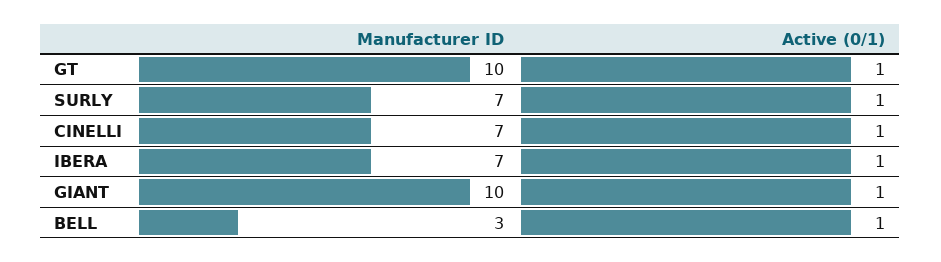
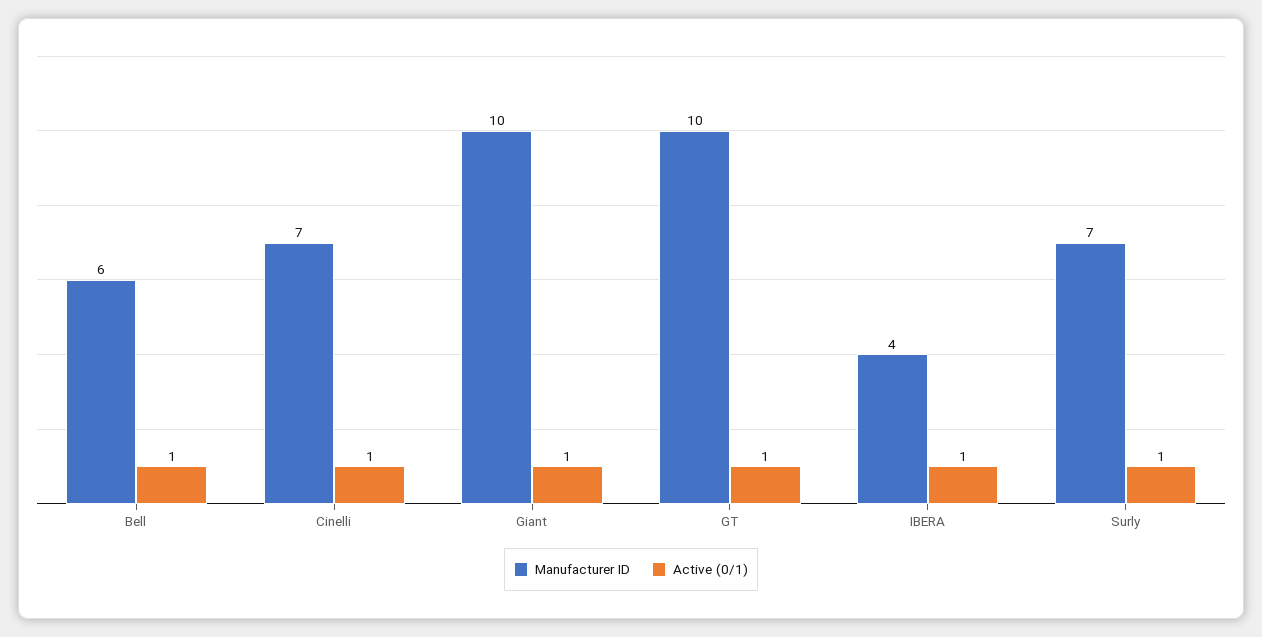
  {
    "Manufacturer ID": {
      "GT": 10,
      "SURLY": 7,
      "CINELLI": 7,
-     "IBERA": 7,
+     "IBERA": 4,
      "GIANT": 10,
-     "BELL": 3
+     "BELL": 6
    },
    "Active (0/1)": {
      "GT": 1,
      "SURLY": 1,
      "CINELLI": 1,
      "IBERA": 1,
      "GIANT": 1,
      "BELL": 1
    }
  }

